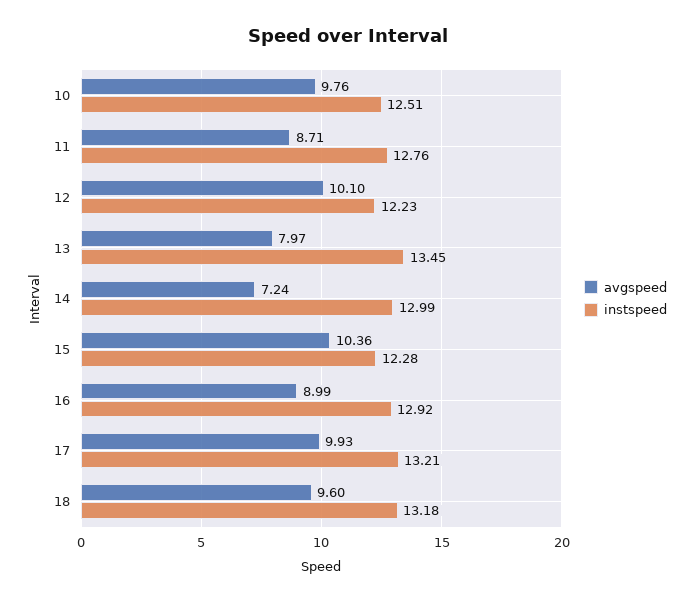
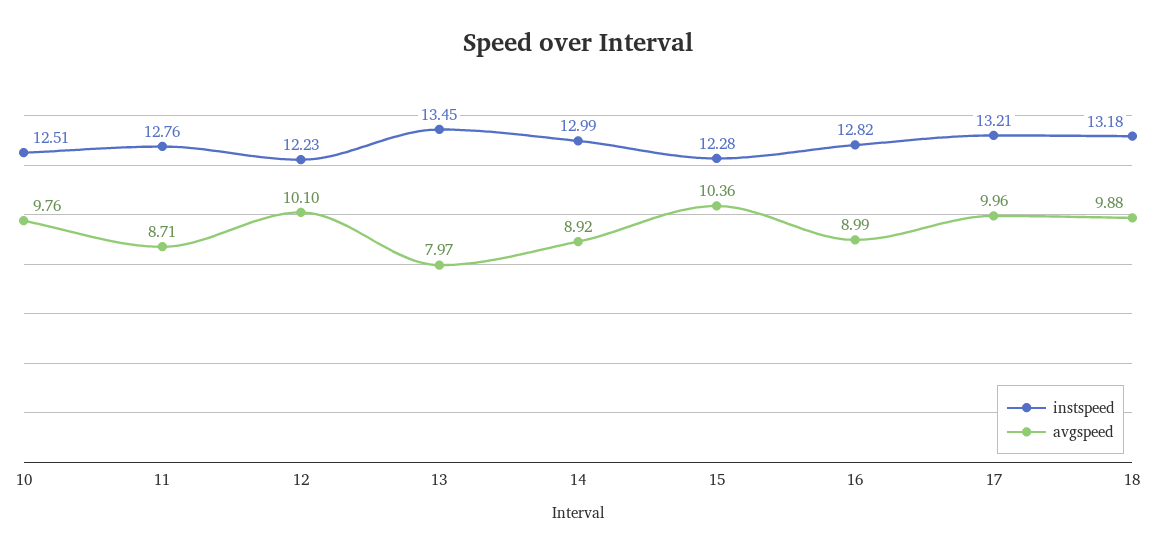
  {
    "avgspeed": {
      "10": 9.76,
      "11": 8.71,
      "12": 10.1,
      "13": 7.97,
-     "14": 7.24,
+     "14": 8.92,
      "15": 10.36,
      "16": 8.99,
-     "17": 9.93,
+     "17": 9.96,
-     "18": 9.6
+     "18": 9.88
    },
    "instspeed": {
      "10": 12.51,
      "11": 12.76,
      "12": 12.23,
      "13": 13.45,
      "14": 12.99,
      "15": 12.28,
-     "16": 12.92,
+     "16": 12.82,
      "17": 13.21,
      "18": 13.18
    }
  }

